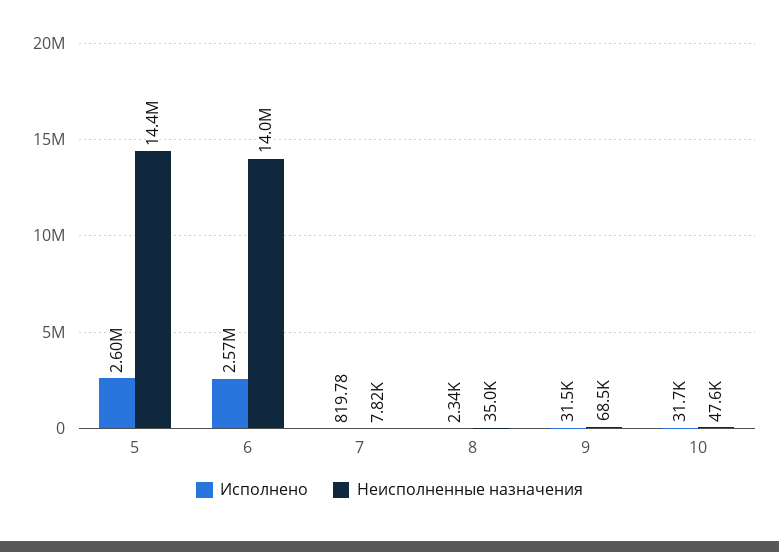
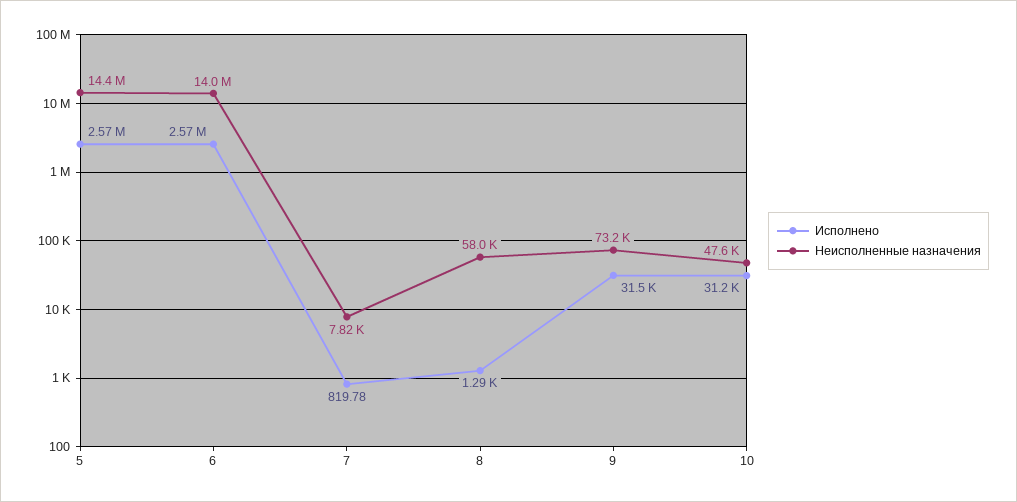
  {
    "Исполнено": {
-     "5": 2600000,
+     "5": 2570000,
      "6": 2570000,
      "7": 819.78,
-     "8": 2340,
+     "8": 1290,
      "9": 31500,
-     "10": 31700
+     "10": 31200
    },
    "Неисполненные назначения": {
      "5": 14400000,
      "6": 14000000,
      "7": 7820,
-     "8": 35000,
+     "8": 58000,
-     "9": 68500,
+     "9": 73200,
      "10": 47600
    }
  }

